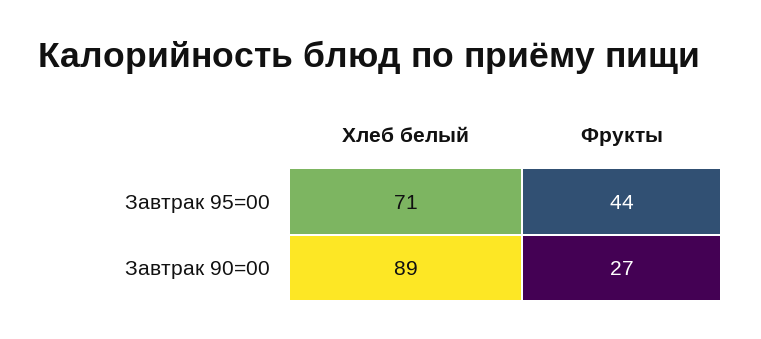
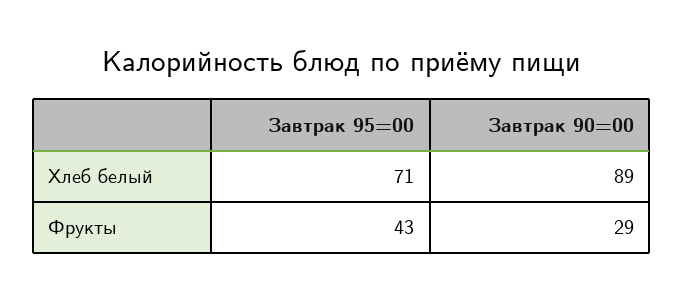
  {
    "Хлеб белый": {
      "Завтрак 95=00": 71,
      "Завтрак 90=00": 89
    },
    "Фрукты": {
-     "Завтрак 95=00": 44,
+     "Завтрак 95=00": 43,
-     "Завтрак 90=00": 27
+     "Завтрак 90=00": 29
    }
  }

